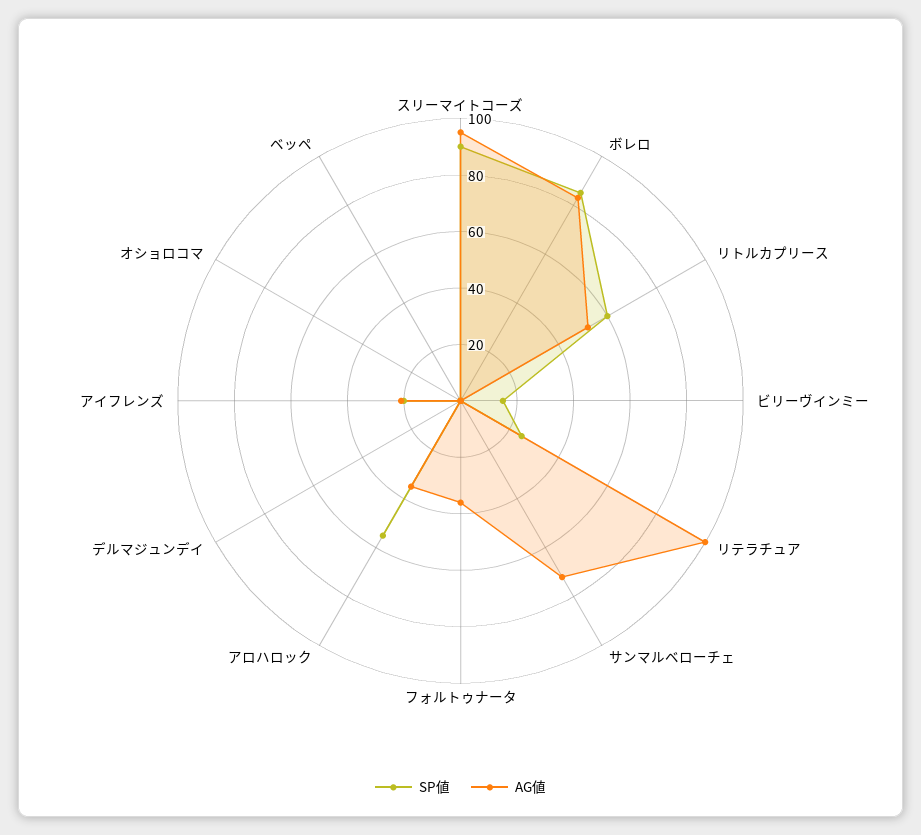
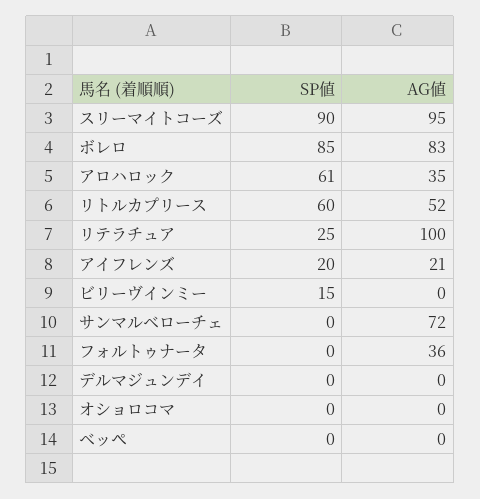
  {
    "SP値": {
      "スリーマイトコーズ": 90,
      "ボレロ": 85,
      "リトルカプリース": 60,
      "ビリーヴインミー": 15,
      "リテラチュア": 25,
      "サンマルベローチェ": 0,
      "フォルトゥナータ": 0,
-     "アロハロック": 55,
+     "アロハロック": 61,
      "デルマジュンデイ": 0,
      "アイフレンズ": 20,
      "オショロコマ": 0,
      "ベッペ": 0
    },
    "AG値": {
      "スリーマイトコーズ": 95,
      "ボレロ": 83,
      "リトルカプリース": 52,
      "ビリーヴインミー": 0,
      "リテラチュア": 100,
      "サンマルベローチェ": 72,
      "フォルトゥナータ": 36,
      "アロハロック": 35,
      "デルマジュンデイ": 0,
      "アイフレンズ": 21,
      "オショロコマ": 0,
      "ベッペ": 0
    }
  }

